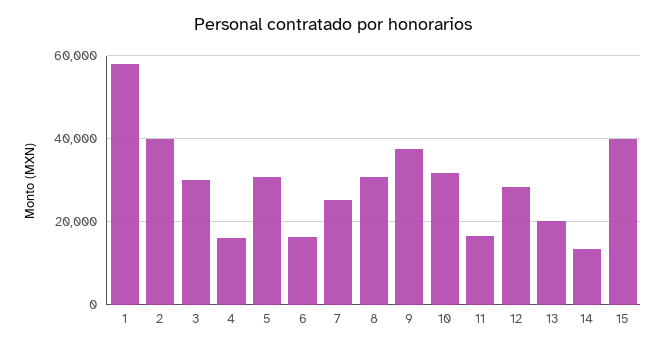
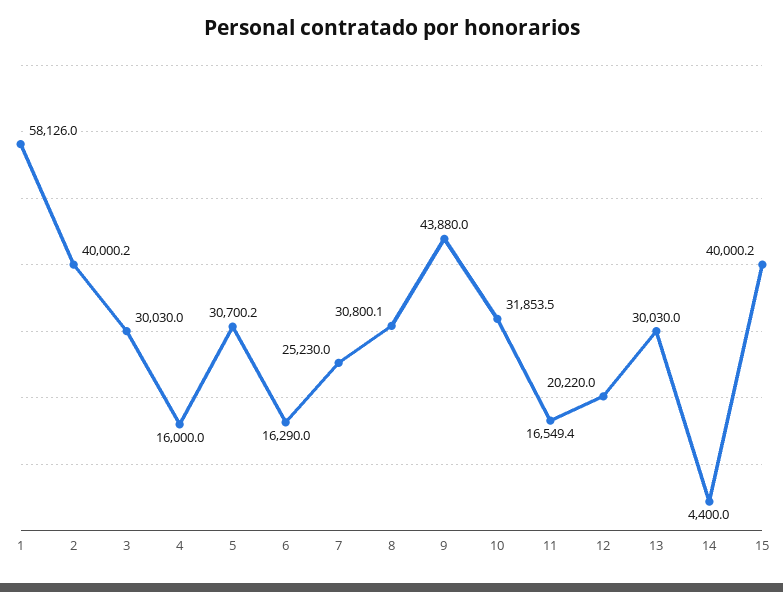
  {
    "1": 58126,
    "2": 40000.2,
    "3": 30030,
    "4": 16000,
    "5": 30700.2,
    "6": 16290,
    "7": 25230,
    "8": 30800.1,
-   "9": 38000,
+   "9": 43880,
    "10": 31853.5,
    "11": 16549.4,
-   "12": 28000,
+   "12": 20220,
-   "13": 20000,
+   "13": 30030,
-   "14": 14000,
+   "14": 4400,
    "15": 40000.2
  }

